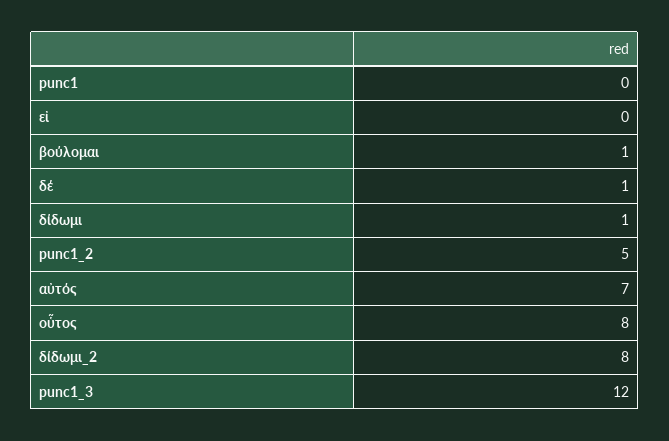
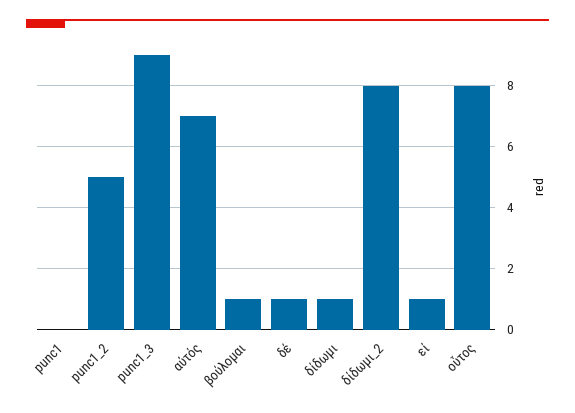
  {
    "punc1": 0,
-   "εἰ": 0,
+   "εἰ": 1,
    "βούλομαι": 1,
    "δέ": 1,
    "δίδωμι": 1,
    "punc1_2": 5,
    "αὐτός": 7,
    "οὗτος": 8,
    "δίδωμι_2": 8,
-   "punc1_3": 12
+   "punc1_3": 9
  }

